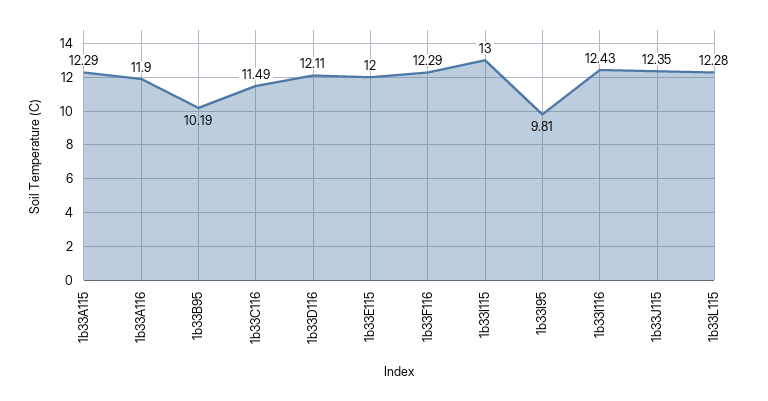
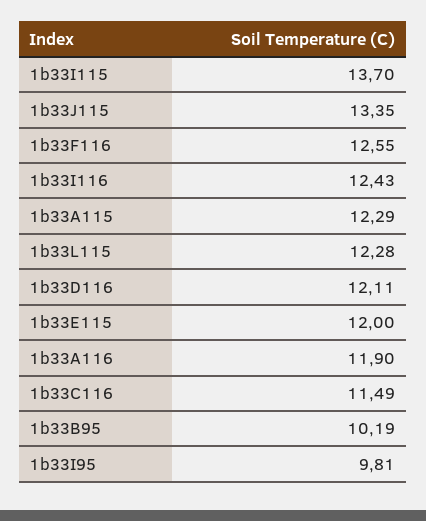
  {
    "1b33A115": 12.29,
    "1b33A116": 11.9,
    "1b33B95": 10.19,
    "1b33C116": 11.49,
    "1b33D116": 12.11,
    "1b33E115": 12,
-   "1b33F116": 12.29,
+   "1b33F116": 12.55,
-   "1b33I115": 13,
+   "1b33I115": 13.7,
    "1b33I95": 9.81,
    "1b33I116": 12.43,
-   "1b33J115": 12.35,
+   "1b33J115": 13.35,
    "1b33L115": 12.28
  }

